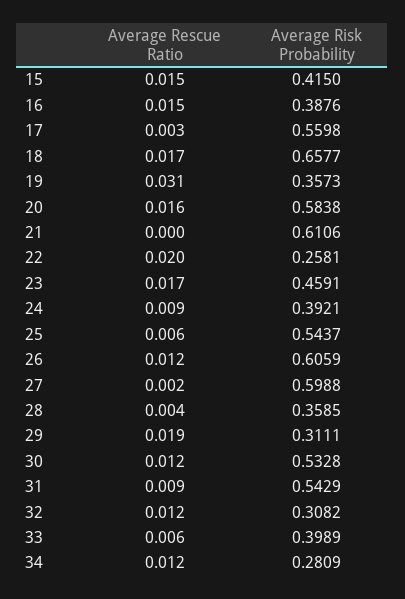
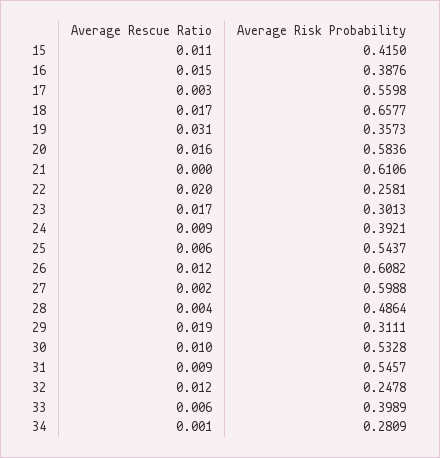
  {
    "Average Rescue Ratio": {
-     "15": 0.015,
+     "15": 0.011,
      "16": 0.015,
      "17": 0.003,
      "18": 0.017,
      "19": 0.031,
      "20": 0.016,
      "21": 0,
      "22": 0.02,
      "23": 0.017,
      "24": 0.009,
      "25": 0.006,
      "26": 0.012,
      "27": 0.002,
      "28": 0.004,
      "29": 0.019,
-     "30": 0.012,
+     "30": 0.01,
      "31": 0.009,
      "32": 0.012,
      "33": 0.006,
-     "34": 0.012
+     "34": 0.001
    },
    "Average Risk Probability": {
      "15": 0.415,
      "16": 0.3876,
      "17": 0.5598,
      "18": 0.6577,
      "19": 0.3573,
-     "20": 0.5838,
+     "20": 0.5836,
      "21": 0.6106,
      "22": 0.2581,
-     "23": 0.4591,
+     "23": 0.3013,
      "24": 0.3921,
      "25": 0.5437,
-     "26": 0.6059,
+     "26": 0.6082,
      "27": 0.5988,
-     "28": 0.3585,
+     "28": 0.4864,
      "29": 0.3111,
      "30": 0.5328,
-     "31": 0.5429,
+     "31": 0.5457,
-     "32": 0.3082,
+     "32": 0.2478,
      "33": 0.3989,
      "34": 0.2809
    }
  }

